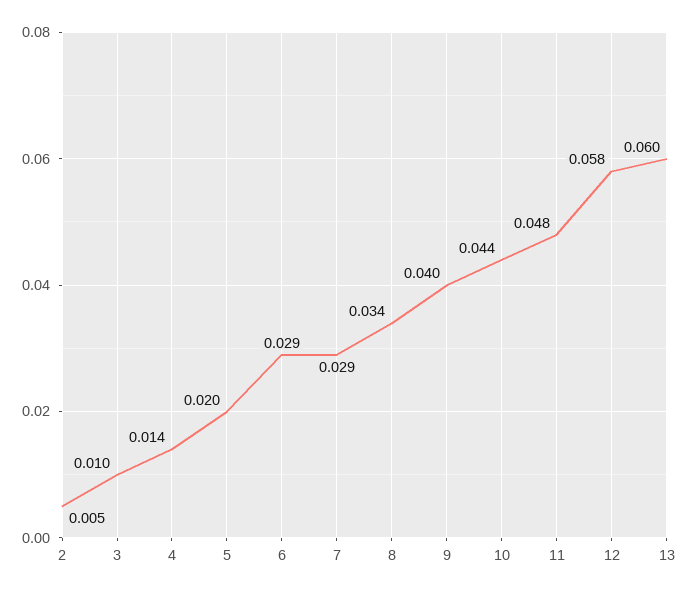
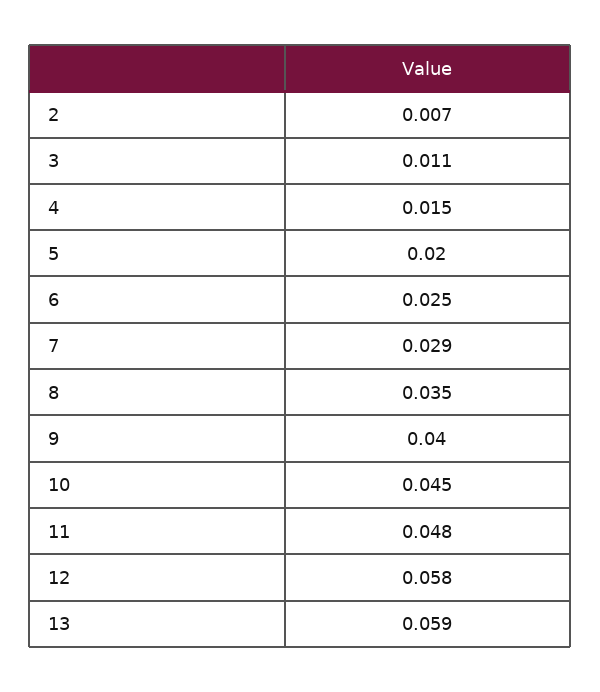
  {
-   "2": 0.005,
+   "2": 0.007,
-   "3": 0.01,
+   "3": 0.011,
-   "4": 0.014,
+   "4": 0.015,
    "5": 0.02,
-   "6": 0.029,
+   "6": 0.025,
    "7": 0.029,
-   "8": 0.034,
+   "8": 0.035,
    "9": 0.04,
-   "10": 0.044,
+   "10": 0.045,
    "11": 0.048,
    "12": 0.058,
-   "13": 0.06
+   "13": 0.059
  }

